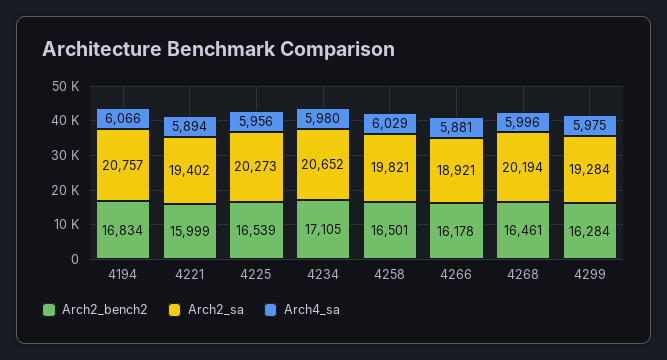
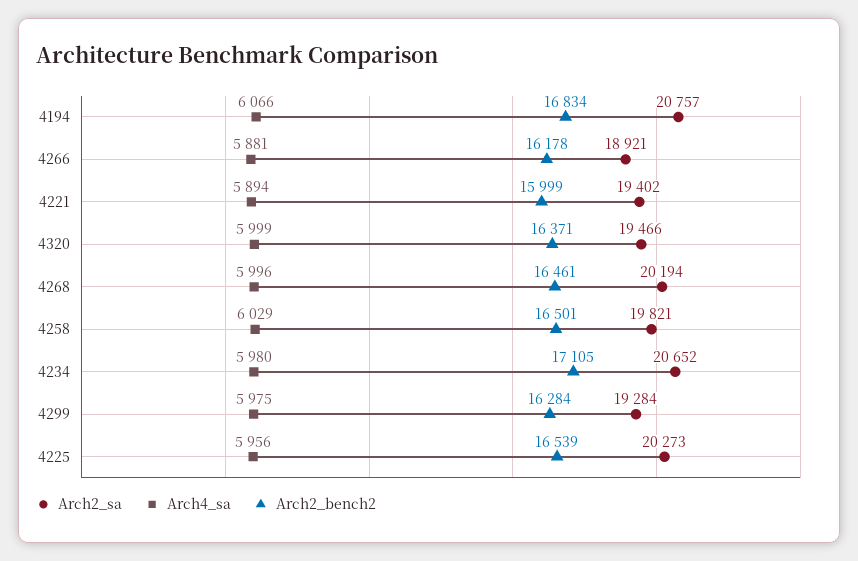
  {
    "Arch2_bench2": {
      "4194": 16834,
      "4221": 15999,
      "4225": 16539,
      "4234": 17105,
      "4258": 16501,
      "4266": 16178,
      "4268": 16461,
-     "4299": 16284
+     "4299": 16284,
+     "4320": 16371
    },
    "Arch2_sa": {
      "4194": 20757,
      "4221": 19402,
      "4225": 20273,
      "4234": 20652,
      "4258": 19821,
      "4266": 18921,
      "4268": 20194,
-     "4299": 19284
+     "4299": 19284,
+     "4320": 19466
    },
    "Arch4_sa": {
      "4194": 6066,
      "4221": 5894,
      "4225": 5956,
      "4234": 5980,
      "4258": 6029,
      "4266": 5881,
      "4268": 5996,
-     "4299": 5975
+     "4299": 5975,
+     "4320": 5999
    }
  }

